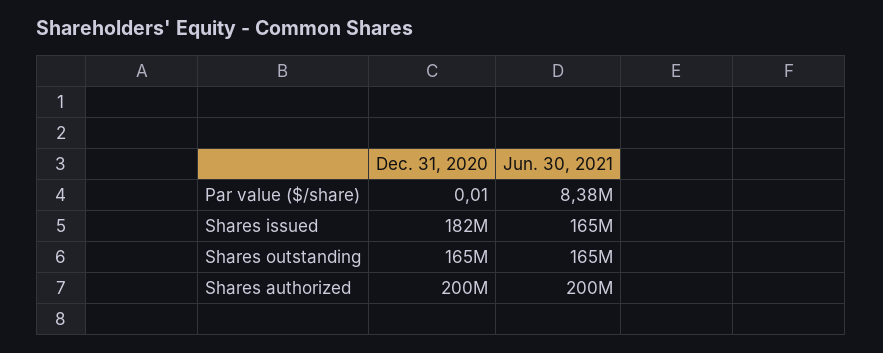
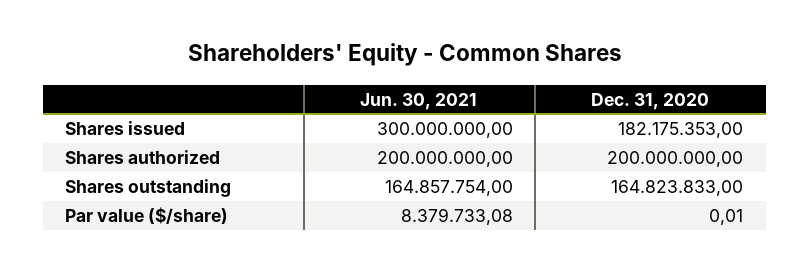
  {
    "Dec. 31, 2020": {
      "Par value ($/share)": 0.01,
      "Shares issued": 182175353,
      "Shares outstanding": 164823833,
      "Shares authorized": 200000000
    },
    "Jun. 30, 2021": {
      "Par value ($/share)": 8379733.08,
-     "Shares issued": 165000000,
+     "Shares issued": 300000000,
      "Shares outstanding": 164857754,
      "Shares authorized": 200000000
    }
  }

